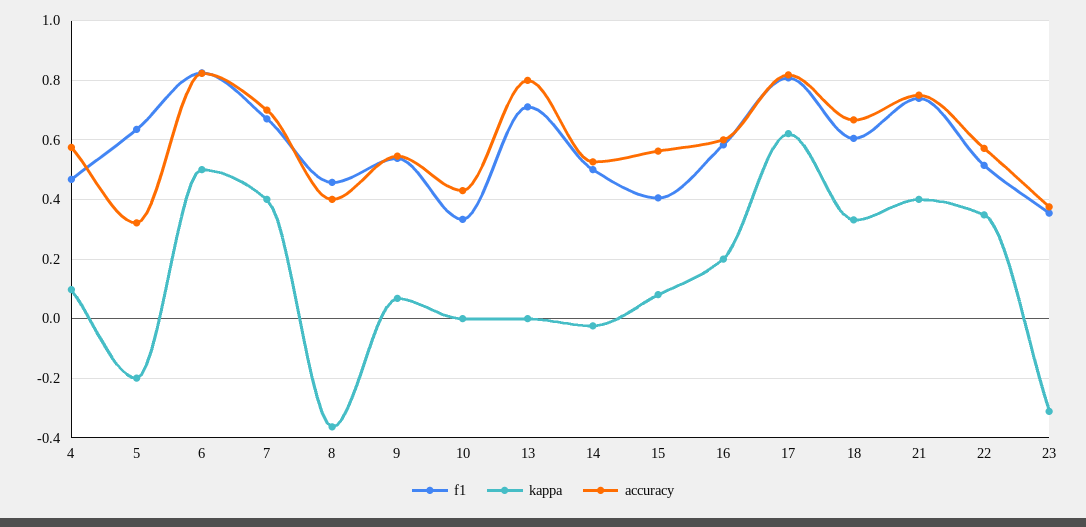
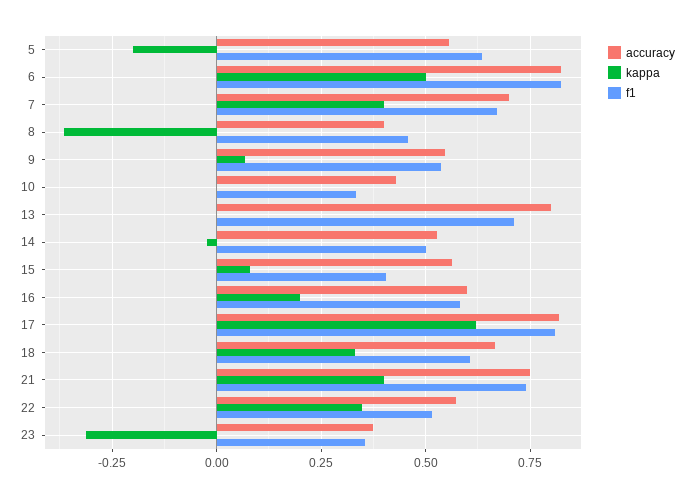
  {
    "f1": {
-     "4": 0.475,
      "5": 0.625,
      "6": 0.825,
      "7": 0.675,
      "8": 0.45,
      "9": 0.55,
      "10": 0.325,
      "13": 0.7,
      "14": 0.5,
      "15": 0.4,
      "16": 0.575,
      "17": 0.8,
      "18": 0.6,
      "21": 0.75,
      "22": 0.525,
      "23": 0.35
    },
    "kappa": {
-     "4": 0.1,
      "5": -0.2,
      "6": 0.5,
      "7": 0.4,
      "8": -0.375,
      "9": 0.075,
      "10": 0,
      "13": 0,
      "14": -0.025,
      "15": 0.075,
      "16": 0.2,
      "17": 0.625,
      "18": 0.325,
      "21": 0.4,
      "22": 0.35,
      "23": -0.3
    },
    "accuracy": {
-     "4": 0.575,
-     "5": 0.325,
+     "5": 0.55,
      "6": 0.825,
      "7": 0.7,
      "8": 0.4,
      "9": 0.55,
      "10": 0.425,
      "13": 0.8,
      "14": 0.525,
      "15": 0.575,
      "16": 0.6,
      "17": 0.825,
      "18": 0.675,
      "21": 0.75,
      "22": 0.575,
      "23": 0.375
    }
  }

